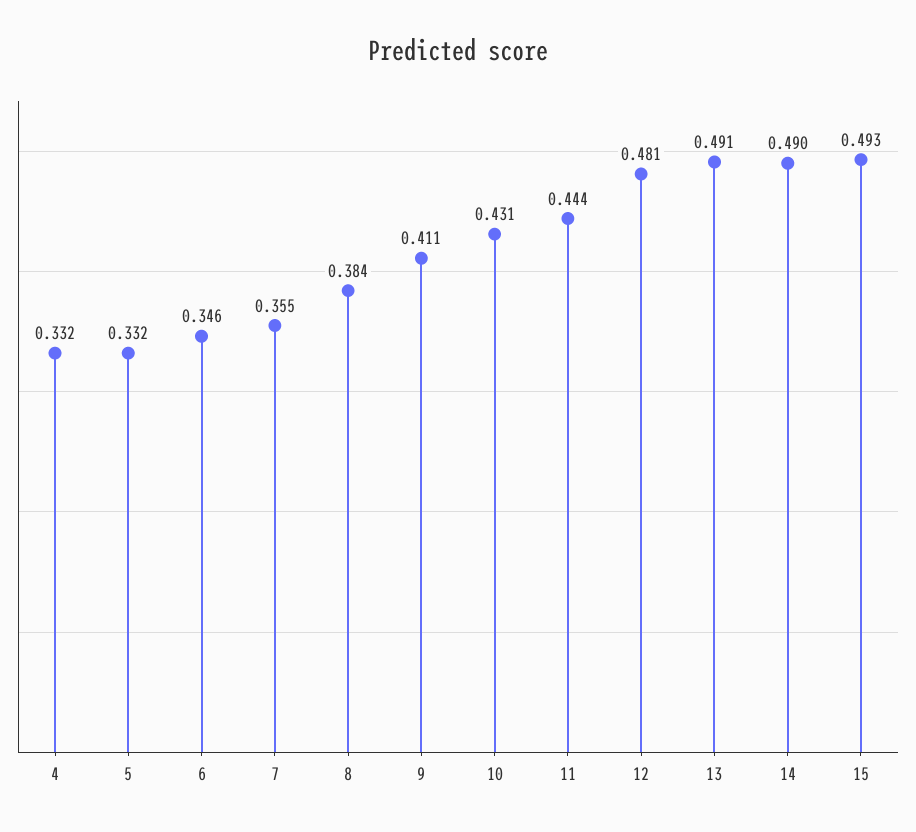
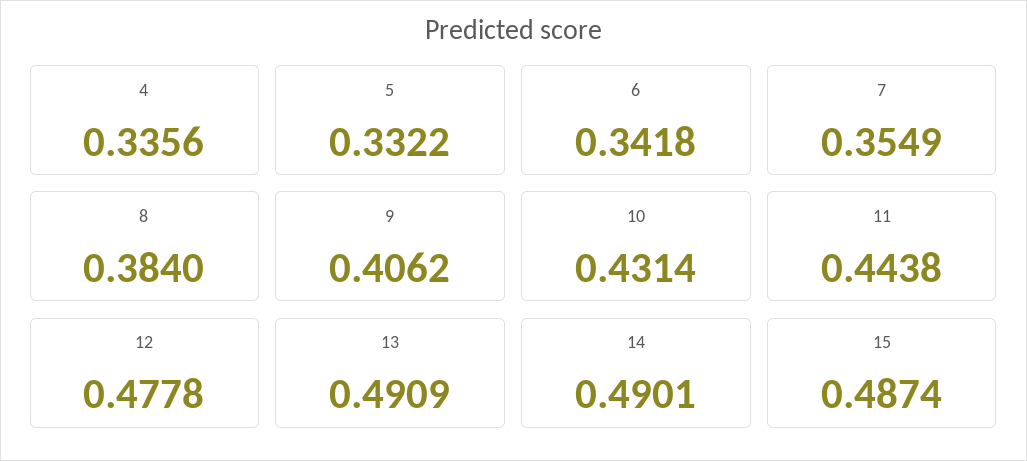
  {
-   "4": 0.332,
+   "4": 0.3356,
    "5": 0.3322,
-   "6": 0.346,
+   "6": 0.3418,
    "7": 0.3549,
    "8": 0.384,
-   "9": 0.411,
+   "9": 0.4062,
    "10": 0.4314,
    "11": 0.4438,
-   "12": 0.481,
+   "12": 0.4778,
    "13": 0.4909,
    "14": 0.4901,
-   "15": 0.493
+   "15": 0.4874
  }

